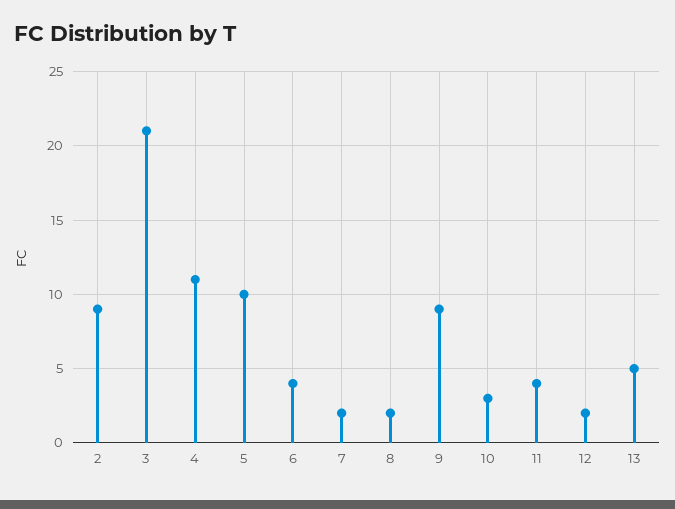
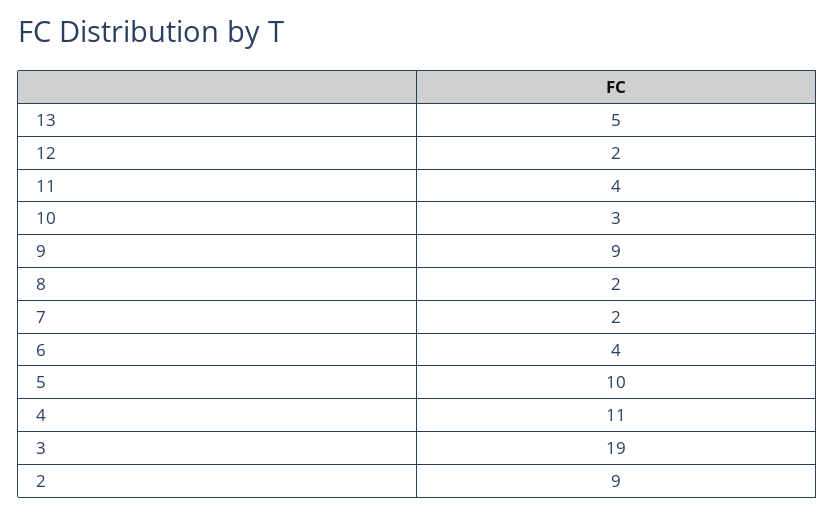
  {
    "2": 9,
-   "3": 21,
+   "3": 19,
    "4": 11,
    "5": 10,
    "6": 4,
    "7": 2,
    "8": 2,
    "9": 9,
    "10": 3,
    "11": 4,
    "12": 2,
    "13": 5
  }

